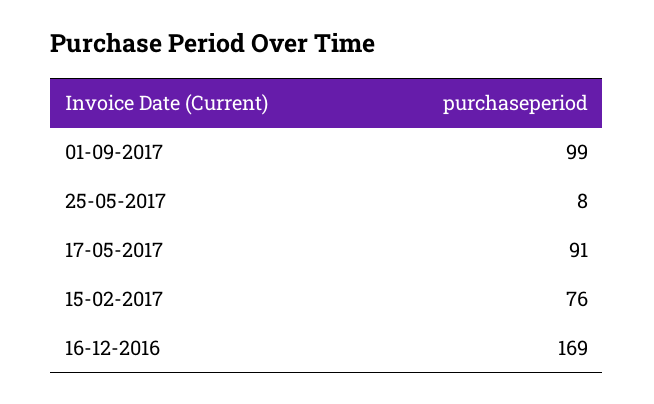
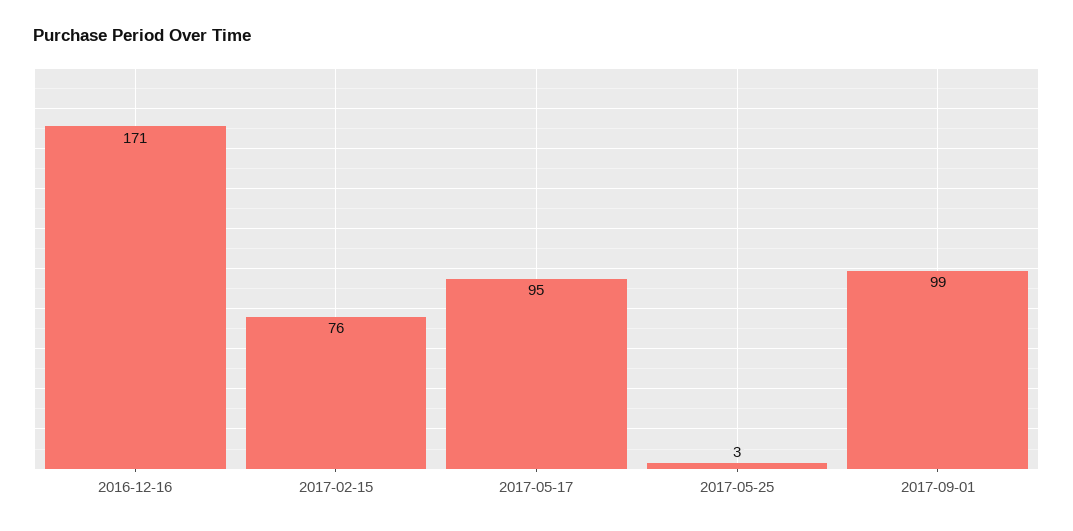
  {
    "01-09-2017": 99,
-   "25-05-2017": 8,
+   "25-05-2017": 3,
-   "17-05-2017": 91,
+   "17-05-2017": 95,
    "15-02-2017": 76,
-   "16-12-2016": 169
+   "16-12-2016": 171
  }

